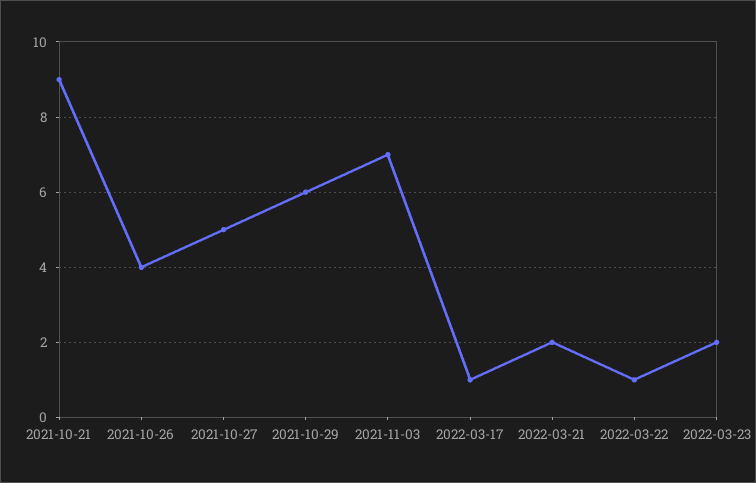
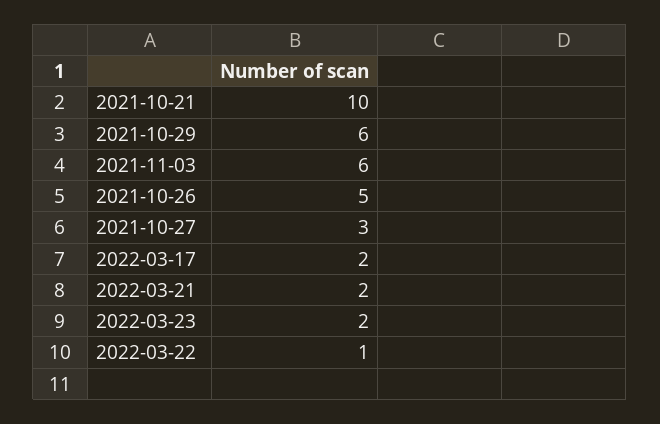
  {
-   "2021-10-21": 9,
+   "2021-10-21": 10,
-   "2021-10-26": 4,
+   "2021-10-26": 5,
-   "2021-10-27": 5,
+   "2021-10-27": 3,
    "2021-10-29": 6,
-   "2021-11-03": 7,
+   "2021-11-03": 6,
-   "2022-03-17": 1,
+   "2022-03-17": 2,
    "2022-03-21": 2,
    "2022-03-22": 1,
    "2022-03-23": 2
  }

